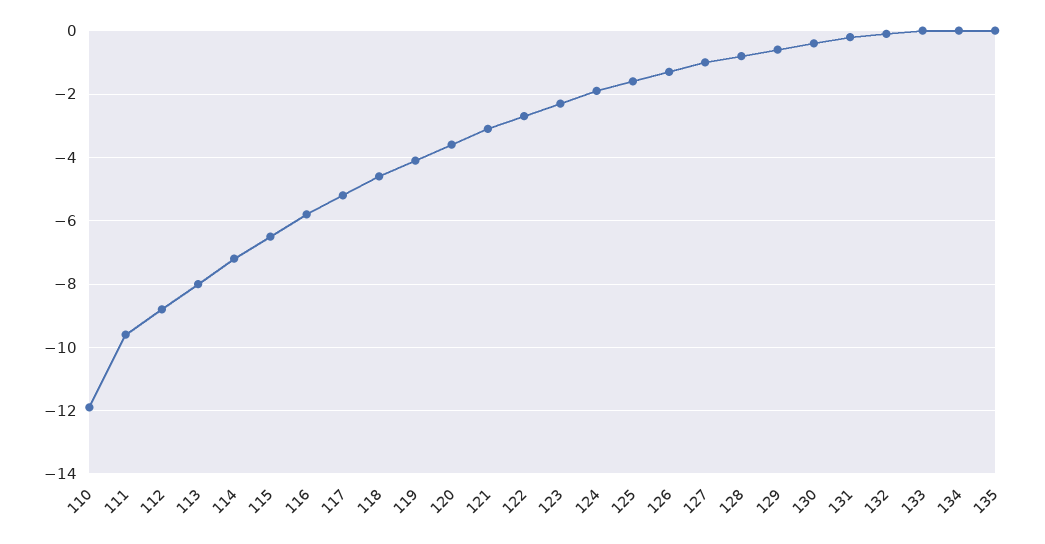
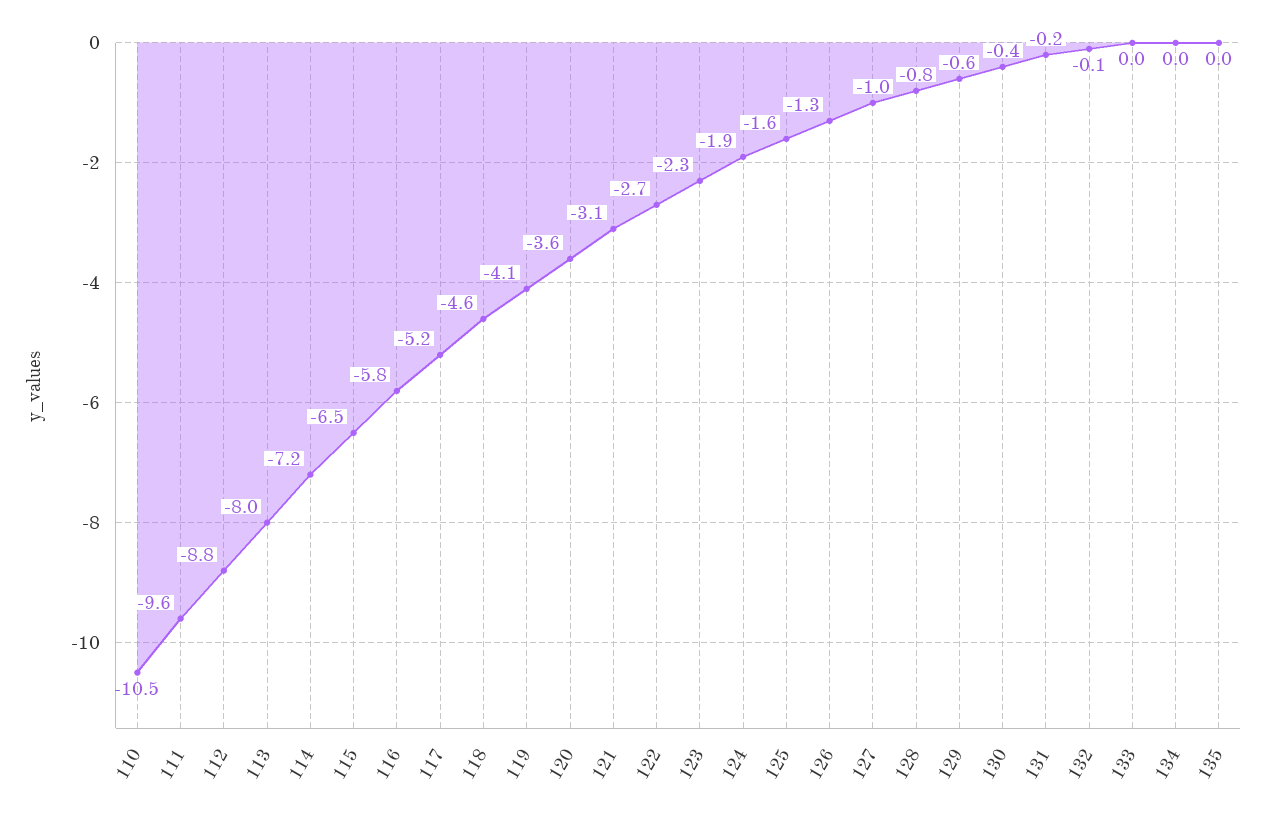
  {
-   "110": -12,
+   "110": -10.5,
    "111": -9.6,
    "112": -8.8,
    "113": -8,
    "114": -7.2,
    "115": -6.5,
    "116": -5.8,
    "117": -5.2,
    "118": -4.6,
    "119": -4.1,
    "120": -3.6,
    "121": -3.1,
    "122": -2.7,
    "123": -2.3,
    "124": -1.9,
    "125": -1.6,
    "126": -1.3,
    "127": -1,
    "128": -0.8,
    "129": -0.6,
    "130": -0.4,
    "131": -0.2,
    "132": -0.1,
    "133": 0,
    "134": 0,
    "135": 0
  }

